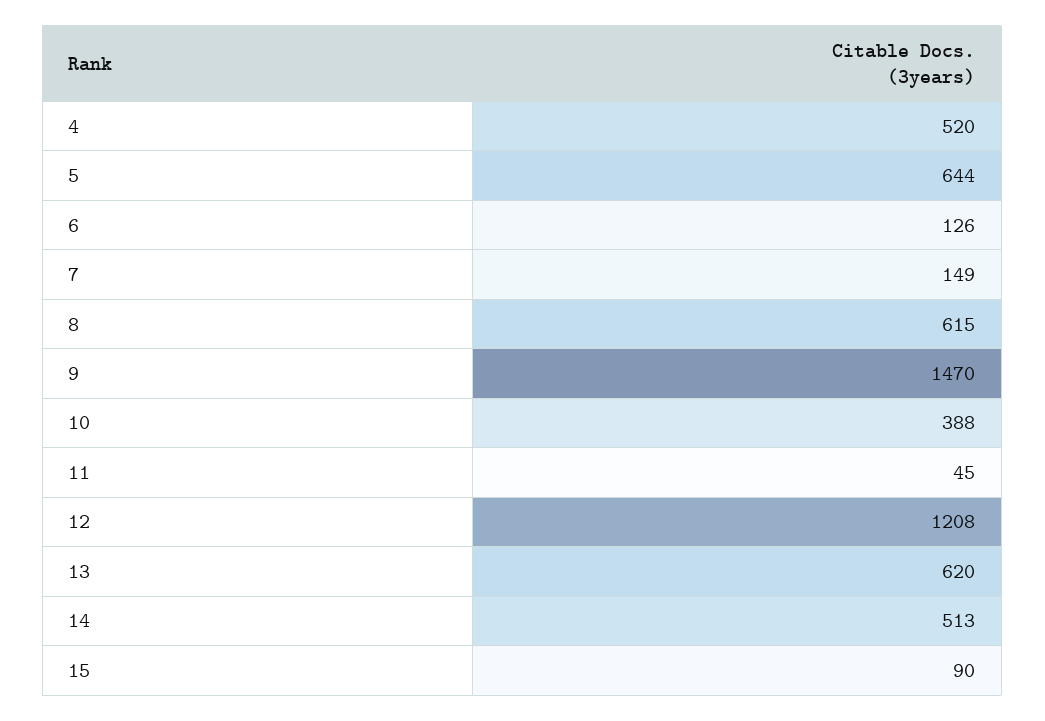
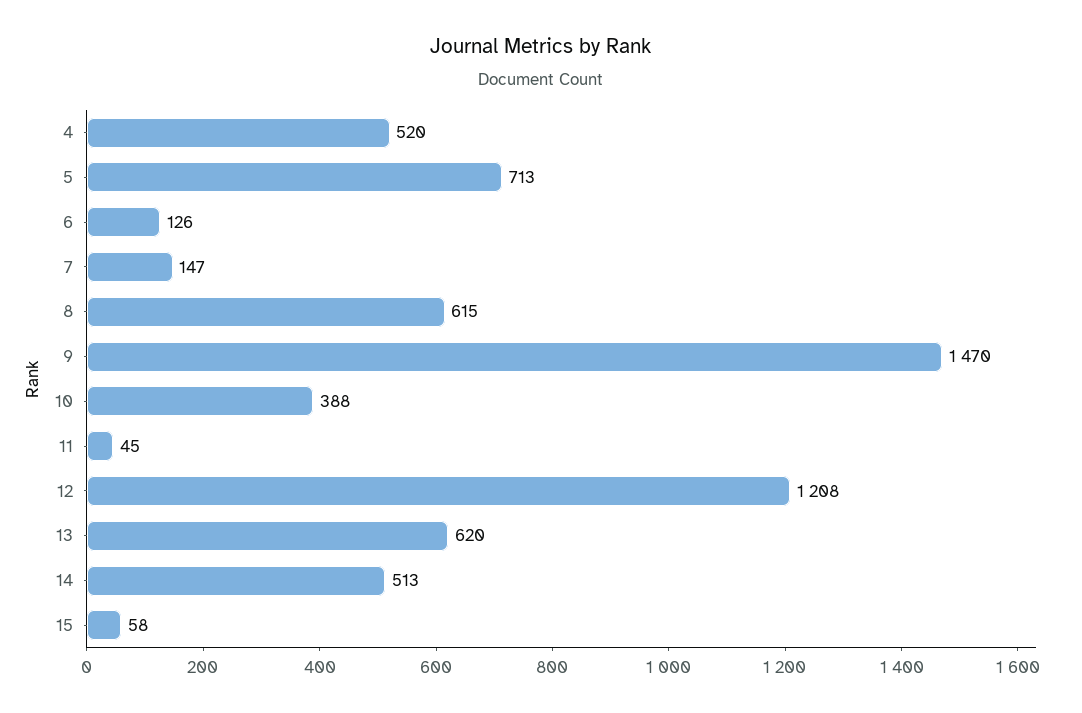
  {
    "4": 520,
-   "5": 644,
+   "5": 713,
    "6": 126,
-   "7": 149,
+   "7": 147,
    "8": 615,
    "9": 1470,
    "10": 388,
    "11": 45,
    "12": 1208,
    "13": 620,
    "14": 513,
-   "15": 90
+   "15": 58
  }

